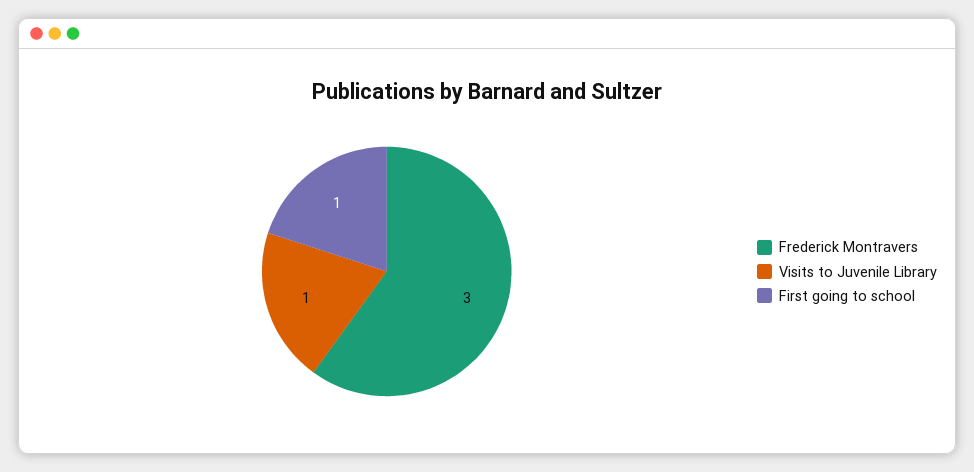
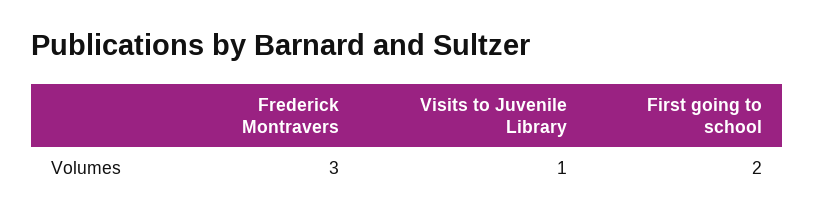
  {
    "Frederick Montravers": 3,
    "Visits to Juvenile Library": 1,
-   "First going to school": 1
+   "First going to school": 2
  }

